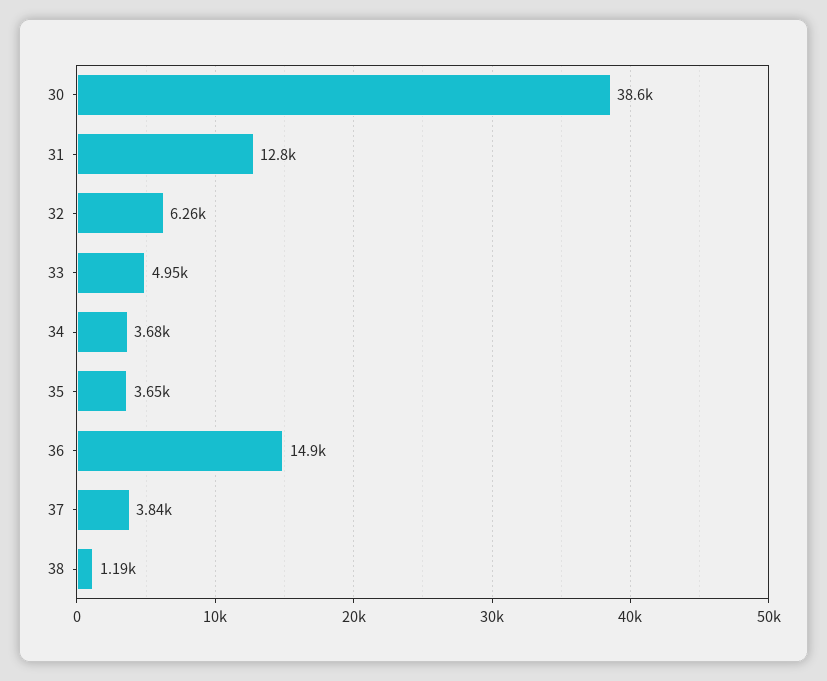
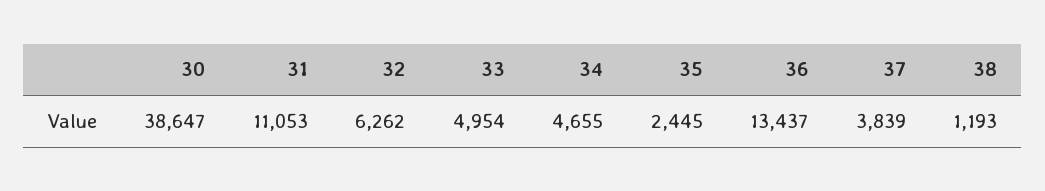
  {
    "30": 38647,
-   "31": 12800,
+   "31": 11053,
    "32": 6262,
    "33": 4954,
-   "34": 3680,
+   "34": 4655,
-   "35": 3650,
+   "35": 2445,
-   "36": 14900,
+   "36": 13437,
    "37": 3839,
    "38": 1193
  }

